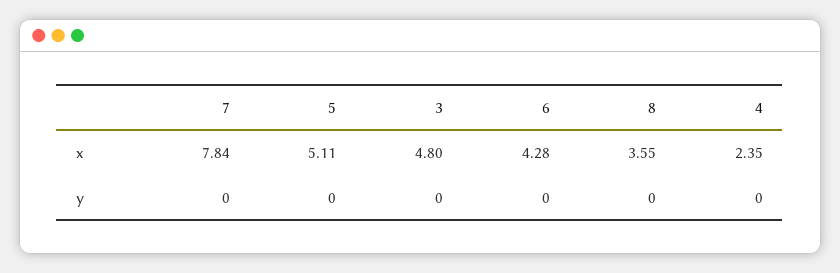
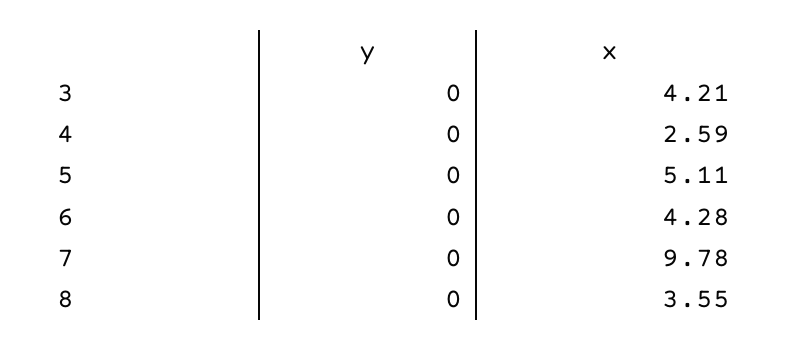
  {
    "7": {
-     "x": 7.84,
+     "x": 9.78,
      "y": 0
    },
    "5": {
      "x": 5.11,
      "y": 0
    },
    "3": {
-     "x": 4.8,
+     "x": 4.21,
      "y": 0
    },
    "6": {
      "x": 4.28,
      "y": 0
    },
    "8": {
      "x": 3.55,
      "y": 0
    },
    "4": {
-     "x": 2.35,
+     "x": 2.59,
      "y": 0
    }
  }

